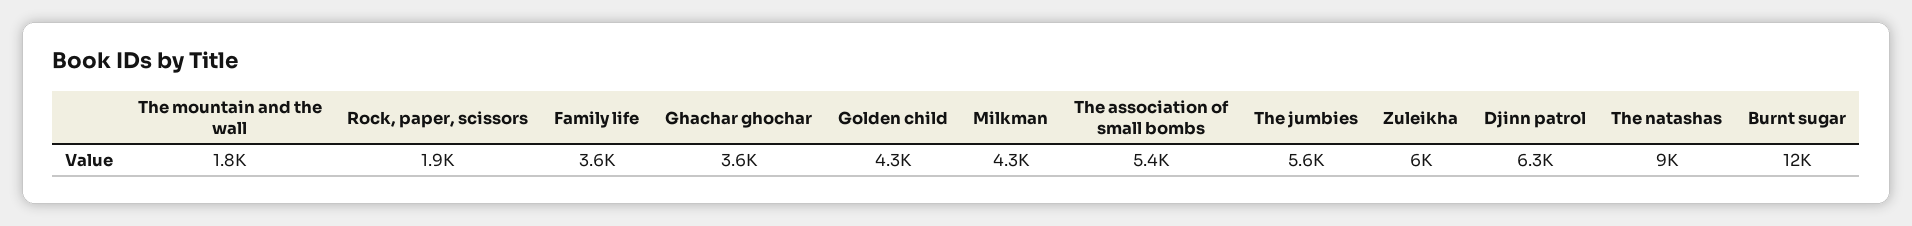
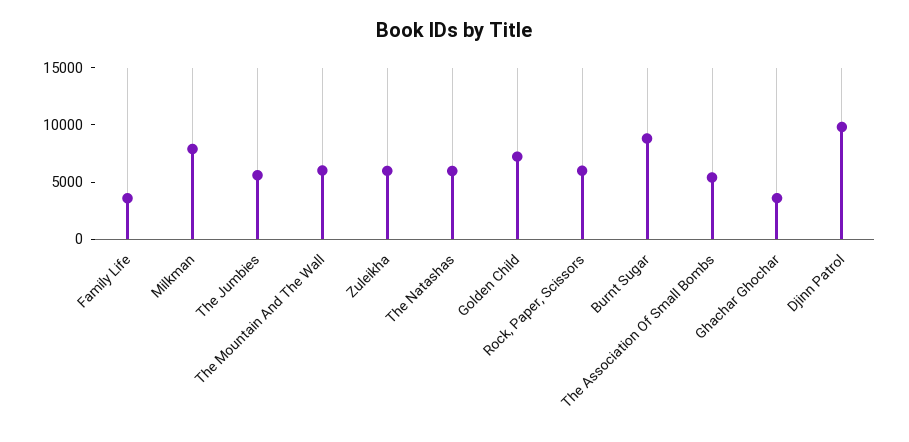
  {
-   "The mountain and the wall": 1800,
+   "The mountain and the wall": 6000,
-   "Rock, paper, scissors": 1900,
+   "Rock, paper, scissors": 6000,
    "Family life": 3600,
    "Ghachar ghochar": 3600,
-   "Golden child": 4300,
+   "Golden child": 7000,
-   "Milkman": 4300,
+   "Milkman": 8000,
    "The association of small bombs": 5400,
    "The jumbies": 5600,
    "Zuleikha": 6000,
-   "Djinn patrol": 6300,
+   "Djinn patrol": 10000,
-   "The natashas": 9000,
+   "The natashas": 6000,
-   "Burnt sugar": 12000
+   "Burnt sugar": 9000
  }

